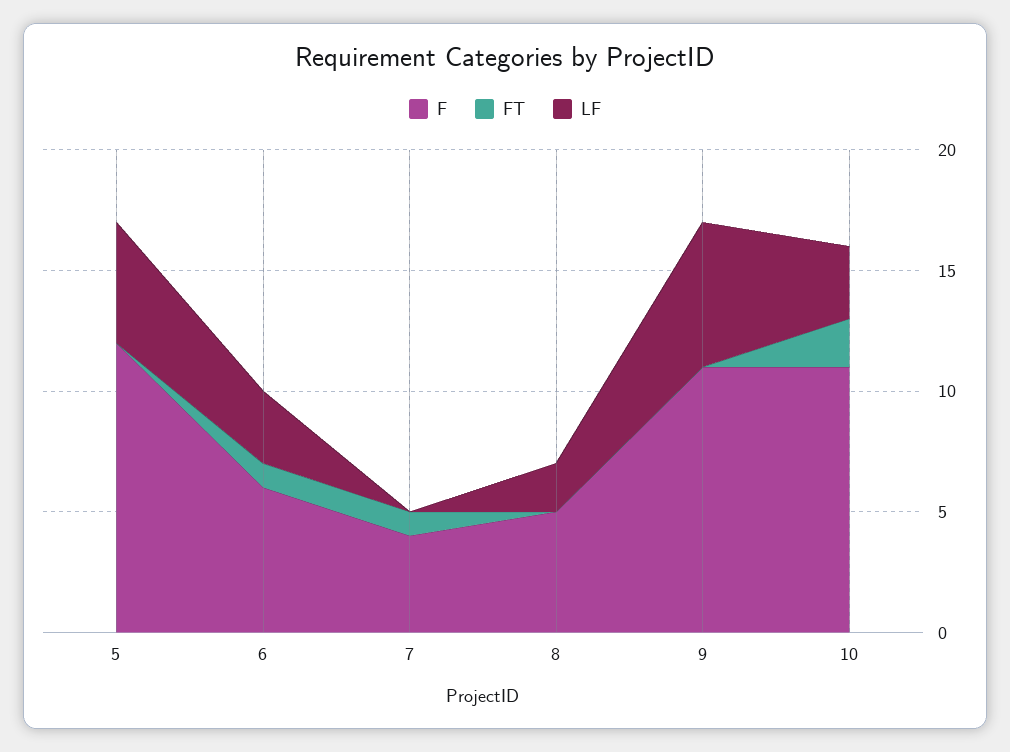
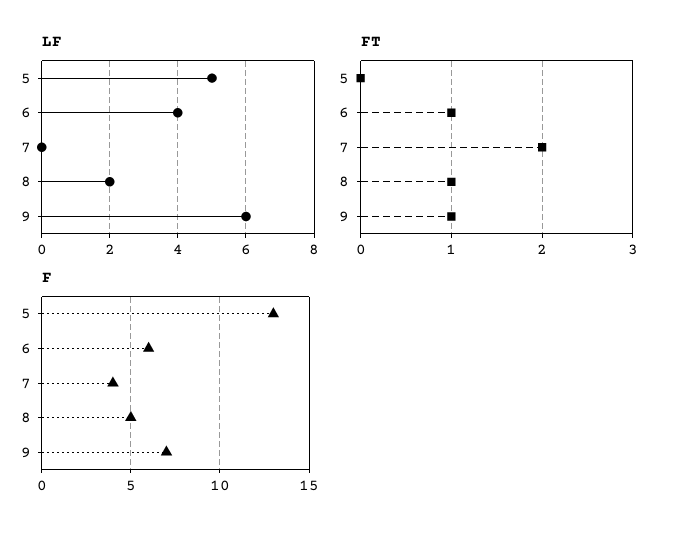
  {
    "F": {
-     "5": 12,
+     "5": 13,
      "6": 6,
      "7": 4,
      "8": 5,
-     "9": 11,
+     "9": 7
-     "10": 11
    },
    "FT": {
      "5": 0,
      "6": 1,
-     "7": 1,
+     "7": 2,
-     "8": 0,
+     "8": 1,
-     "9": 0,
+     "9": 1
-     "10": 2
    },
    "LF": {
      "5": 5,
-     "6": 3,
+     "6": 4,
      "7": 0,
      "8": 2,
-     "9": 6,
+     "9": 6
-     "10": 3
    }
  }

